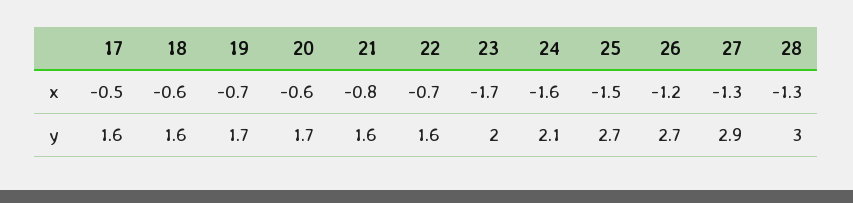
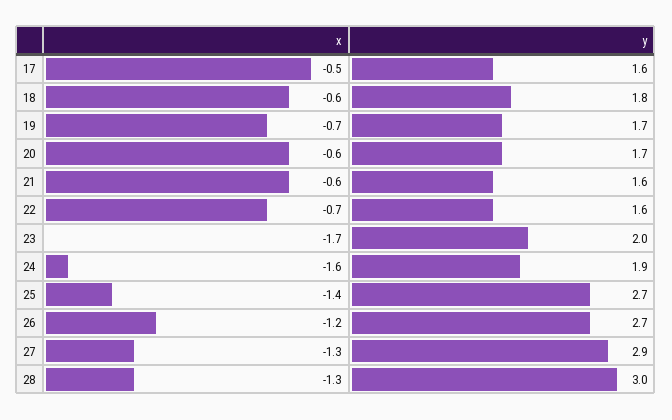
  {
    "17": {
      "x": -0.5,
      "y": 1.6
    },
    "18": {
      "x": -0.6,
-     "y": 1.6
+     "y": 1.8
    },
    "19": {
      "x": -0.7,
      "y": 1.7
    },
    "20": {
      "x": -0.6,
      "y": 1.7
    },
    "21": {
-     "x": -0.8,
+     "x": -0.6,
      "y": 1.6
    },
    "22": {
      "x": -0.7,
      "y": 1.6
    },
    "23": {
      "x": -1.7,
      "y": 2
    },
    "24": {
      "x": -1.6,
-     "y": 2.1
+     "y": 1.9
    },
    "25": {
-     "x": -1.5,
+     "x": -1.4,
      "y": 2.7
    },
    "26": {
      "x": -1.2,
      "y": 2.7
    },
    "27": {
      "x": -1.3,
      "y": 2.9
    },
    "28": {
      "x": -1.3,
      "y": 3
    }
  }

